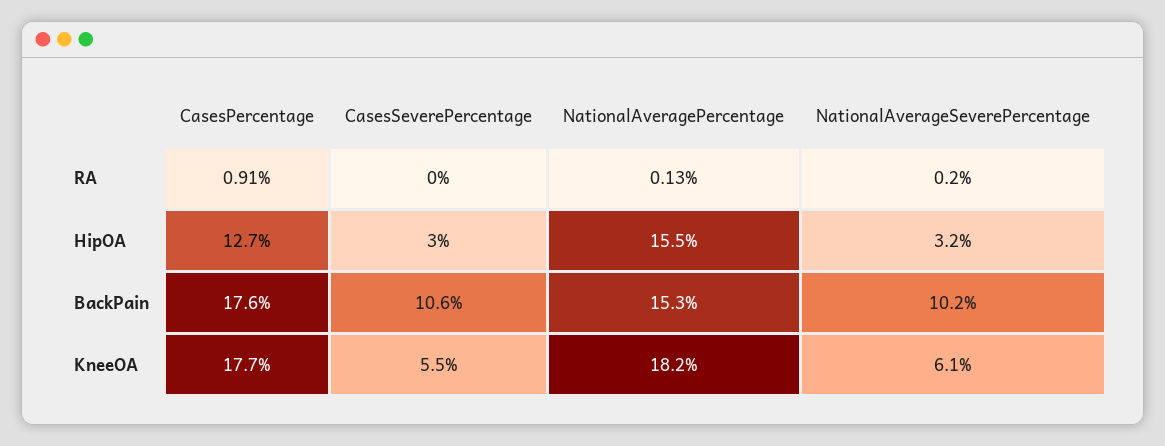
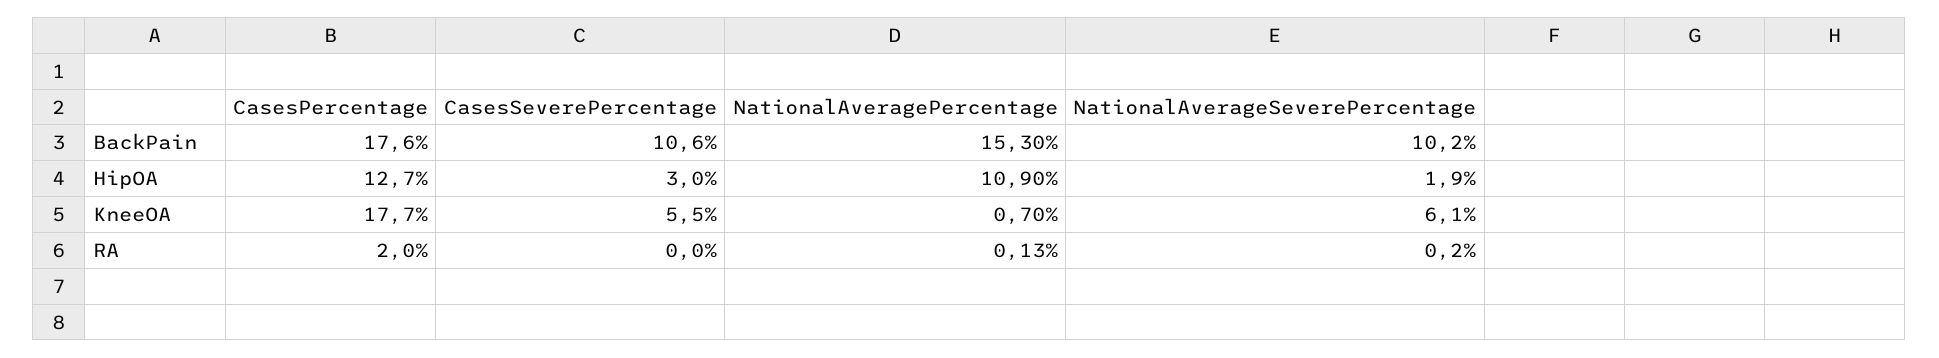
  {
    "CasesPercentage": {
-     "RA": 0.91,
+     "RA": 2,
      "HipOA": 12.7,
      "BackPain": 17.6,
      "KneeOA": 17.7
    },
    "CasesSeverePercentage": {
      "RA": 0,
      "HipOA": 3,
      "BackPain": 10.6,
      "KneeOA": 5.5
    },
    "NationalAveragePercentage": {
      "RA": 0.13,
-     "HipOA": 15.5,
+     "HipOA": 10.9,
      "BackPain": 15.3,
-     "KneeOA": 18.2
+     "KneeOA": 0.7
    },
    "NationalAverageSeverePercentage": {
      "RA": 0.2,
-     "HipOA": 3.2,
+     "HipOA": 1.9,
      "BackPain": 10.2,
      "KneeOA": 6.1
    }
  }

